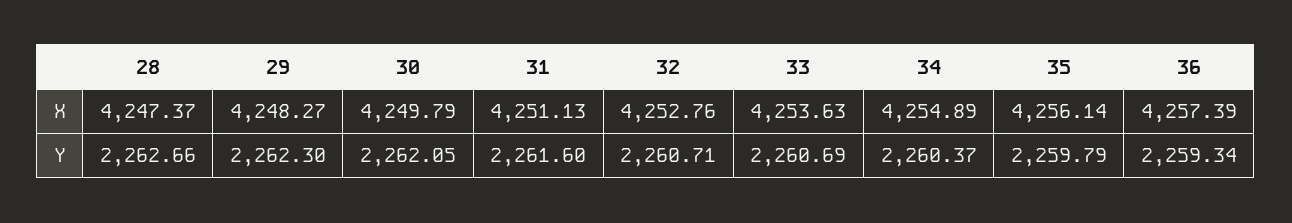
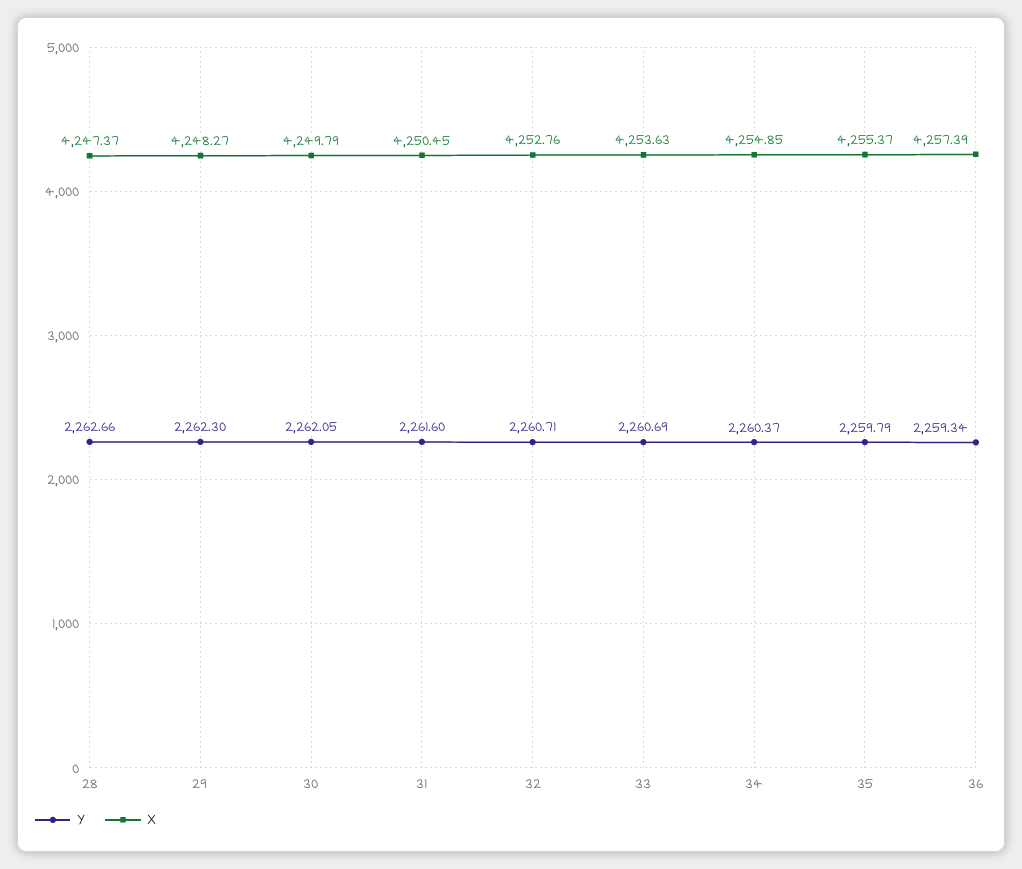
  {
    "X": {
      "28": 4247.37,
      "29": 4248.27,
      "30": 4249.79,
-     "31": 4251.13,
+     "31": 4250.45,
      "32": 4252.76,
      "33": 4253.63,
-     "34": 4254.89,
+     "34": 4254.85,
-     "35": 4256.14,
+     "35": 4255.37,
      "36": 4257.39
    },
    "Y": {
      "28": 2262.66,
      "29": 2262.3,
      "30": 2262.05,
      "31": 2261.6,
      "32": 2260.71,
      "33": 2260.69,
      "34": 2260.37,
      "35": 2259.79,
      "36": 2259.34
    }
  }

